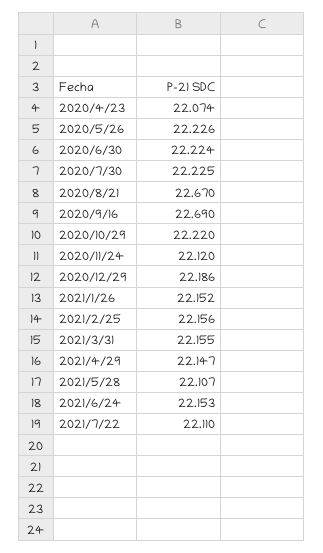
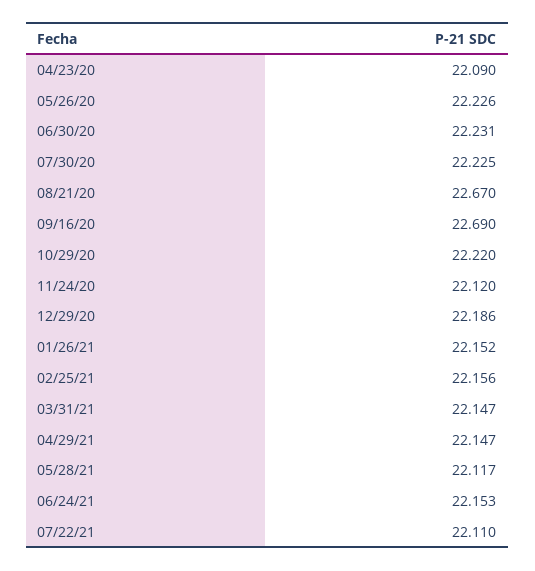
  {
-   "2020/4/23": 22.074,
+   "2020/4/23": 22.09,
    "2020/5/26": 22.226,
-   "2020/6/30": 22.224,
+   "2020/6/30": 22.231,
    "2020/7/30": 22.225,
    "2020/8/21": 22.67,
    "2020/9/16": 22.69,
    "2020/10/29": 22.22,
    "2020/11/24": 22.12,
    "2020/12/29": 22.186,
    "2021/1/26": 22.152,
    "2021/2/25": 22.156,
-   "2021/3/31": 22.155,
+   "2021/3/31": 22.147,
    "2021/4/29": 22.147,
-   "2021/5/28": 22.107,
+   "2021/5/28": 22.117,
    "2021/6/24": 22.153,
    "2021/7/22": 22.11
  }

